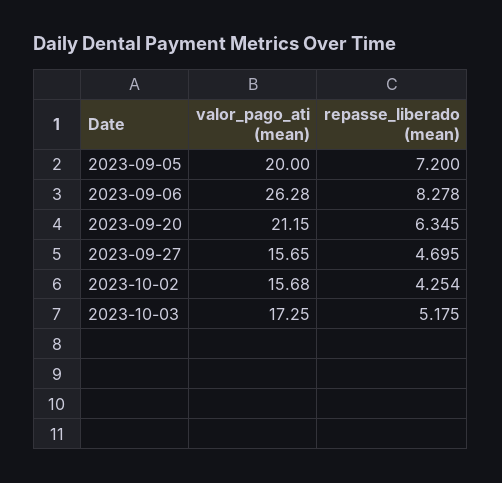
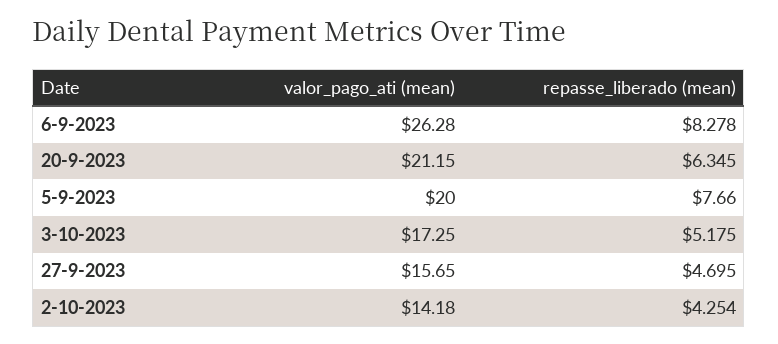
  {
    "valor_pago_ati (mean)": {
      "2023-09-05": 20,
      "2023-09-06": 26.28,
      "2023-09-20": 21.15,
      "2023-09-27": 15.65,
-     "2023-10-02": 15.68,
+     "2023-10-02": 14.18,
      "2023-10-03": 17.25
    },
    "repasse_liberado (mean)": {
-     "2023-09-05": 7.2,
+     "2023-09-05": 7.66,
      "2023-09-06": 8.278,
      "2023-09-20": 6.345,
      "2023-09-27": 4.695,
      "2023-10-02": 4.254,
      "2023-10-03": 5.175
    }
  }

